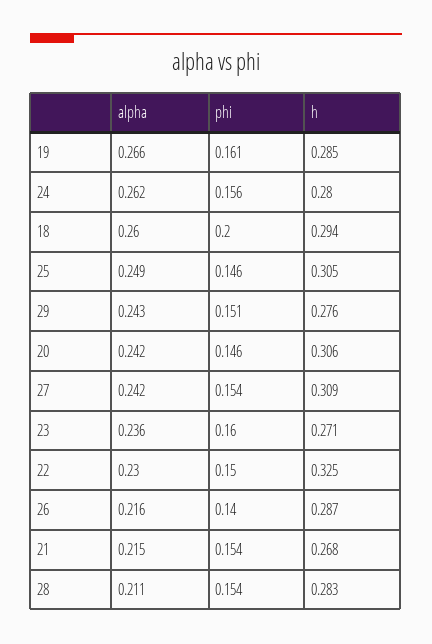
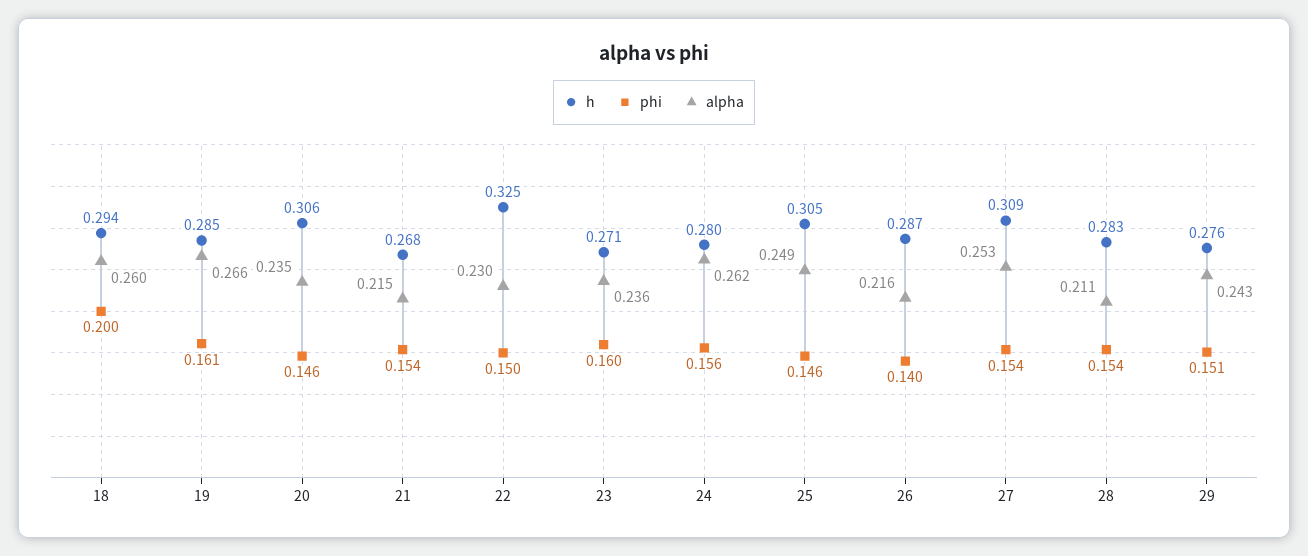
  {
    "alpha": {
      "19": 0.266,
      "24": 0.262,
      "18": 0.26,
      "25": 0.249,
      "29": 0.243,
-     "20": 0.242,
+     "20": 0.235,
-     "27": 0.242,
+     "27": 0.253,
      "23": 0.236,
      "22": 0.23,
      "26": 0.216,
      "21": 0.215,
      "28": 0.211
    },
    "phi": {
      "19": 0.161,
      "24": 0.156,
      "18": 0.2,
      "25": 0.146,
      "29": 0.151,
      "20": 0.146,
      "27": 0.154,
      "23": 0.16,
      "22": 0.15,
      "26": 0.14,
      "21": 0.154,
      "28": 0.154
    },
    "h": {
      "19": 0.285,
      "24": 0.28,
      "18": 0.294,
      "25": 0.305,
      "29": 0.276,
      "20": 0.306,
      "27": 0.309,
      "23": 0.271,
      "22": 0.325,
      "26": 0.287,
      "21": 0.268,
      "28": 0.283
    }
  }

